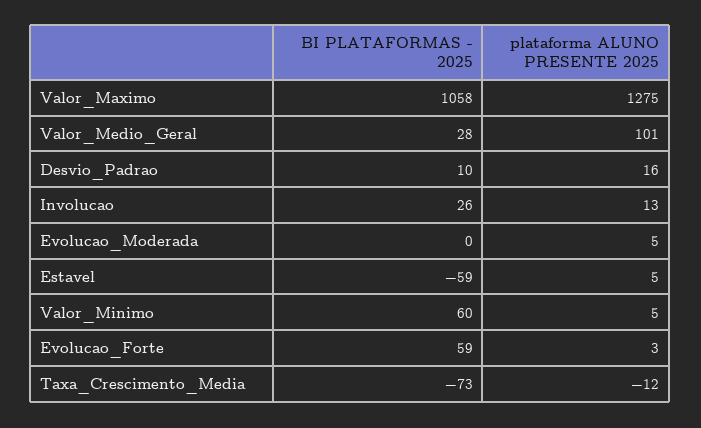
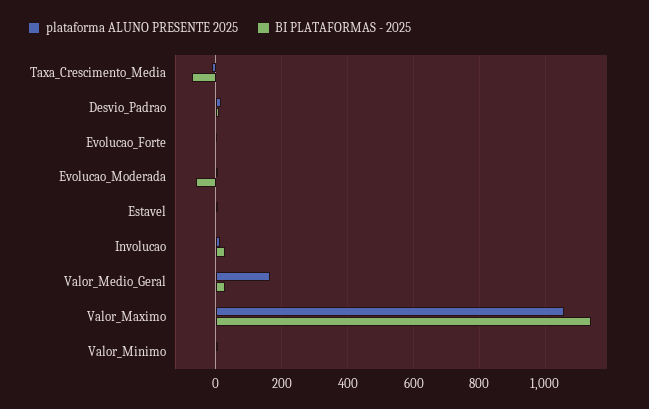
  {
    "BI PLATAFORMAS - 2025": {
-     "Valor_Maximo": 1058,
+     "Valor_Maximo": 1140,
      "Valor_Medio_Geral": 28,
      "Desvio_Padrao": 10,
      "Involucao": 26,
-     "Evolucao_Moderada": 0,
+     "Evolucao_Moderada": -60,
-     "Estavel": -59,
+     "Estavel": 0,
-     "Valor_Minimo": 60,
+     "Valor_Minimo": 0,
-     "Evolucao_Forte": 59,
+     "Evolucao_Forte": 0,
      "Taxa_Crescimento_Media": -73
    },
    "plataforma ALUNO PRESENTE 2025": {
-     "Valor_Maximo": 1275,
+     "Valor_Maximo": 1060,
-     "Valor_Medio_Geral": 101,
+     "Valor_Medio_Geral": 160,
      "Desvio_Padrao": 16,
      "Involucao": 13,
      "Evolucao_Moderada": 5,
      "Estavel": 5,
      "Valor_Minimo": 5,
      "Evolucao_Forte": 3,
      "Taxa_Crescimento_Media": -12
    }
  }

